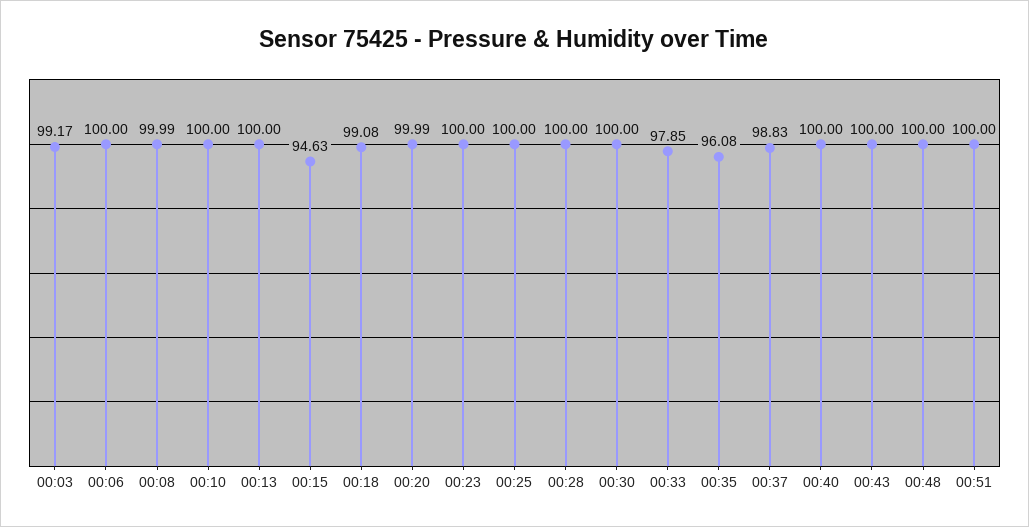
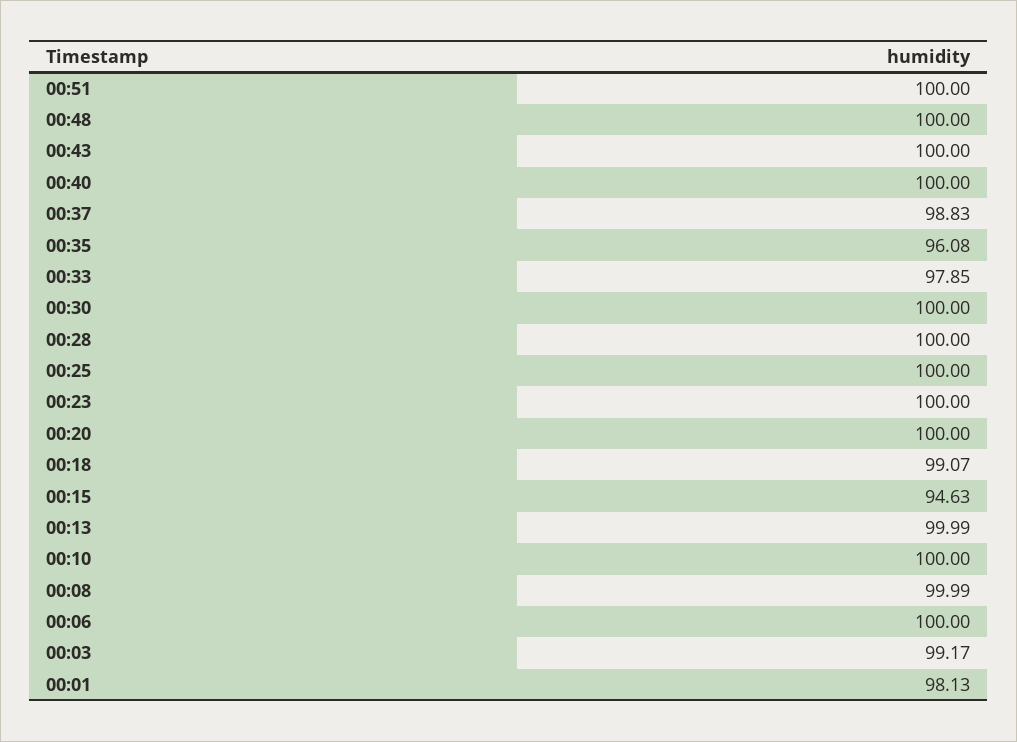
  {
    "00:03": 99.17,
    "00:06": 100,
    "00:08": 99.99,
    "00:10": 100,
-   "00:13": 100,
+   "00:13": 99.99,
    "00:15": 94.63,
-   "00:18": 99.08,
+   "00:18": 99.07,
-   "00:20": 99.99,
+   "00:20": 100,
    "00:23": 100,
    "00:25": 100,
    "00:28": 100,
    "00:30": 100,
    "00:33": 97.85,
    "00:35": 96.08,
    "00:37": 98.83,
    "00:40": 100,
    "00:43": 100,
    "00:48": 100,
-   "00:51": 100
+   "00:51": 100,
+   "00:01": 98.13
  }

